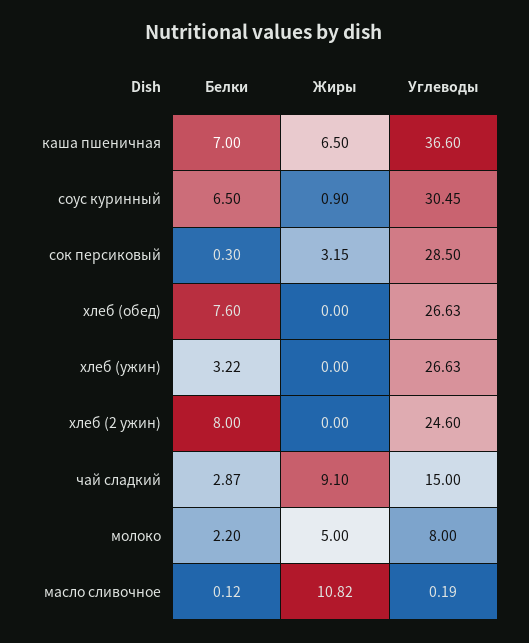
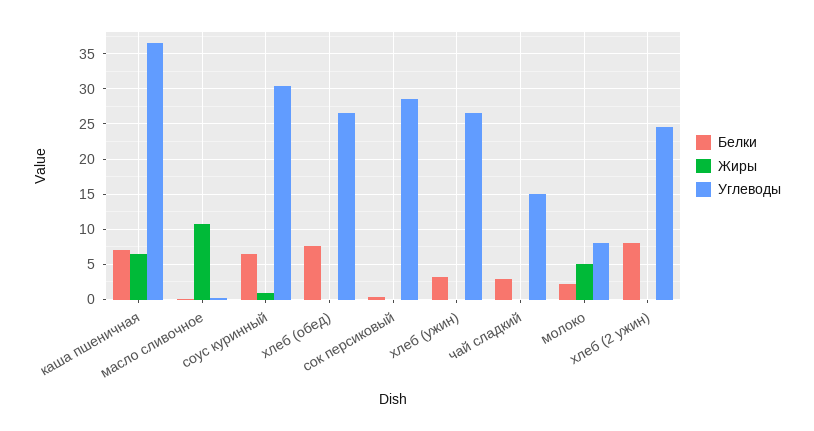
  {
    "Белки": {
      "каша пшеничная": 7,
      "соус куринный": 6.5,
      "сок персиковый": 0.3,
      "хлеб (обед)": 7.6,
      "хлеб (ужин)": 3.22,
      "хлеб (2 ужин)": 8,
      "чай сладкий": 2.87,
      "молоко": 2.2,
      "масло сливочное": 0.12
    },
    "Жиры": {
      "каша пшеничная": 6.5,
      "соус куринный": 0.9,
-     "сок персиковый": 3.15,
+     "сок персиковый": 0,
      "хлеб (обед)": 0,
      "хлеб (ужин)": 0,
      "хлеб (2 ужин)": 0,
-     "чай сладкий": 9.1,
+     "чай сладкий": 0,
      "молоко": 5,
      "масло сливочное": 10.82
    },
    "Углеводы": {
      "каша пшеничная": 36.6,
      "соус куринный": 30.45,
      "сок персиковый": 28.5,
      "хлеб (обед)": 26.63,
      "хлеб (ужин)": 26.63,
      "хлеб (2 ужин)": 24.6,
      "чай сладкий": 15,
      "молоко": 8,
      "масло сливочное": 0.19
    }
  }

